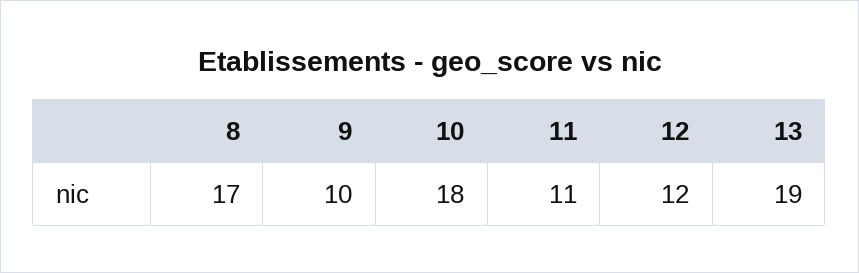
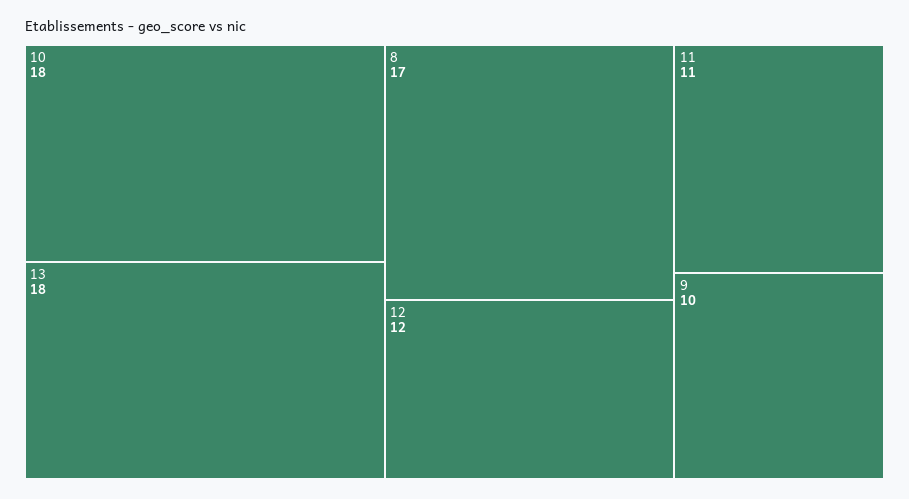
  {
    "8": 17,
    "9": 10,
    "10": 18,
    "11": 11,
    "12": 12,
-   "13": 19
+   "13": 18
  }

